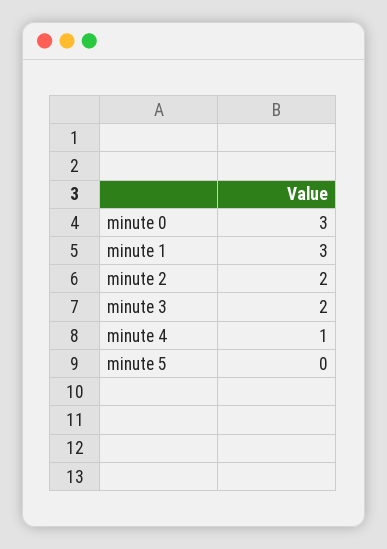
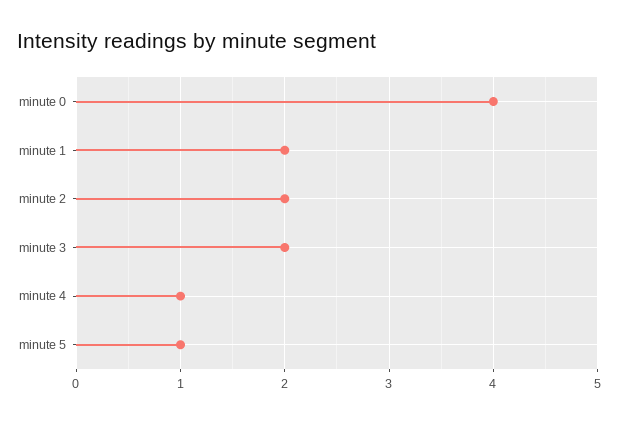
  {
-   "minute 0": 3,
+   "minute 0": 4,
-   "minute 1": 3,
+   "minute 1": 2,
    "minute 2": 2,
    "minute 3": 2,
    "minute 4": 1,
-   "minute 5": 0
+   "minute 5": 1
  }

